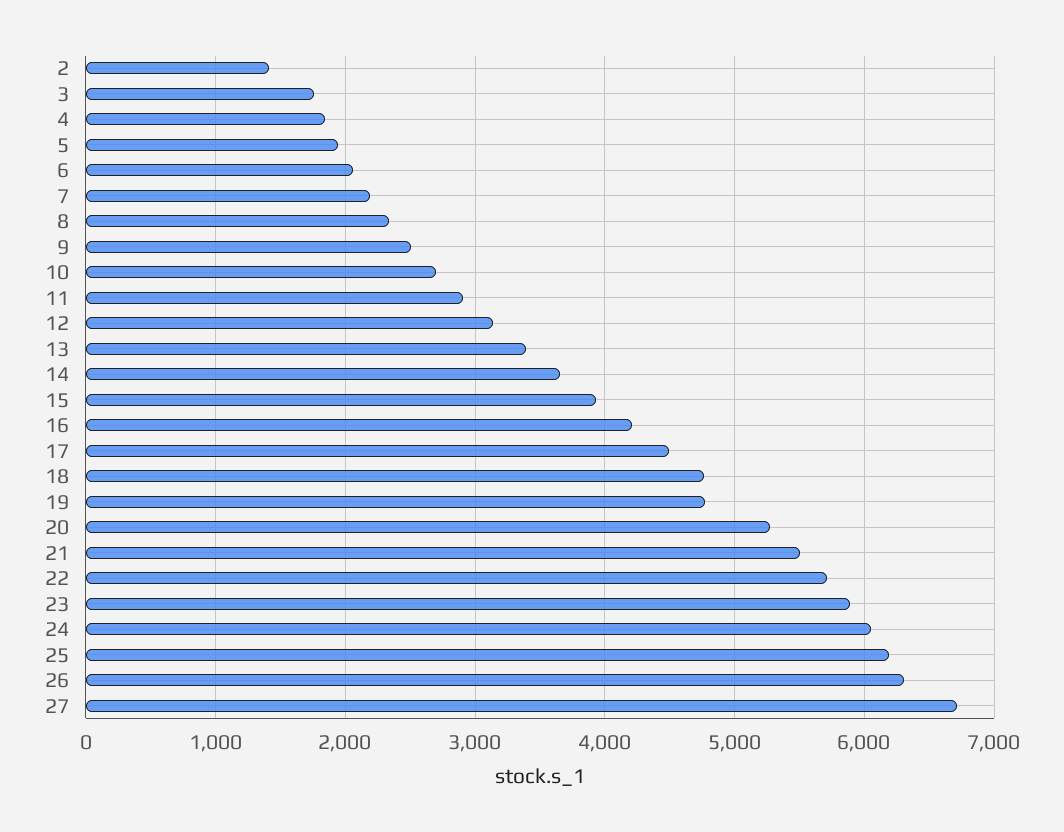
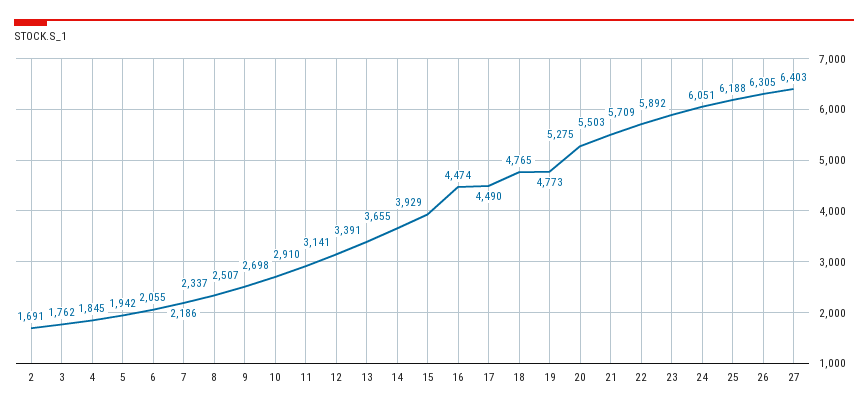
  {
-   "2": 1400,
+   "2": 1691,
    "3": 1762,
    "4": 1845,
    "5": 1942,
    "6": 2055,
    "7": 2186,
    "8": 2337,
    "9": 2507,
    "10": 2698,
    "11": 2910,
    "12": 3141,
    "13": 3391,
    "14": 3655,
    "15": 3929,
-   "16": 4200,
+   "16": 4474,
    "17": 4490,
    "18": 4765,
    "19": 4773,
    "20": 5275,
    "21": 5503,
    "22": 5709,
    "23": 5892,
    "24": 6051,
    "25": 6188,
    "26": 6305,
-   "27": 6700
+   "27": 6403
  }

